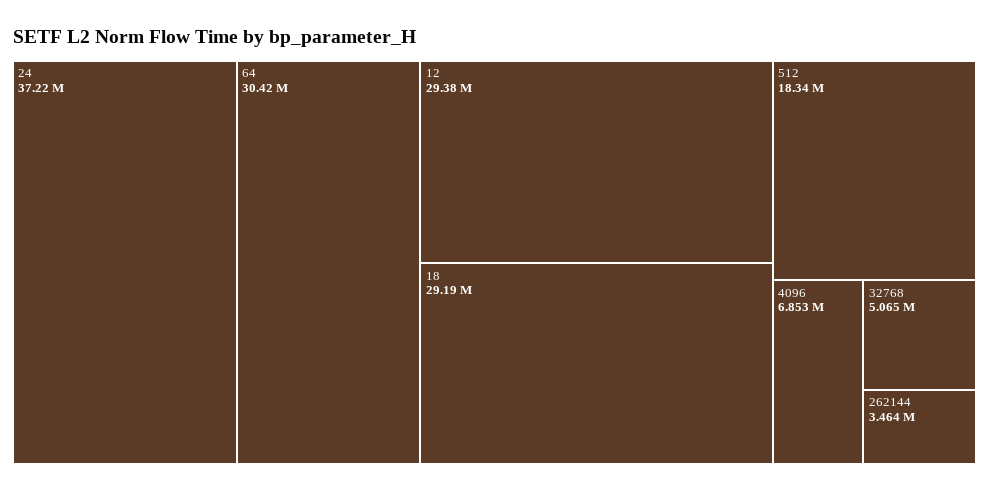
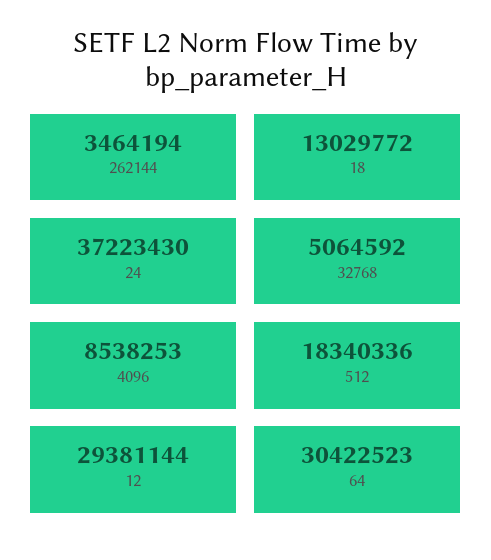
  {
    "24": 37223430,
    "64": 30422523,
    "12": 29381144,
-   "18": 29190000,
+   "18": 13029772,
    "512": 18340336,
-   "4096": 6853000,
+   "4096": 8538253,
    "32768": 5064592,
    "262144": 3464194
  }

